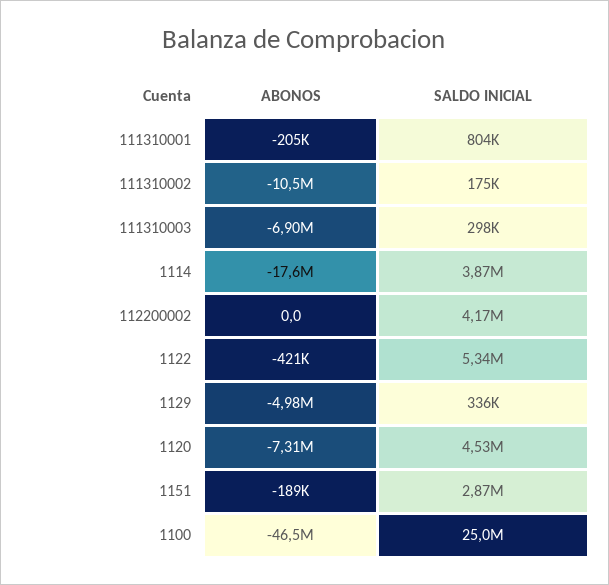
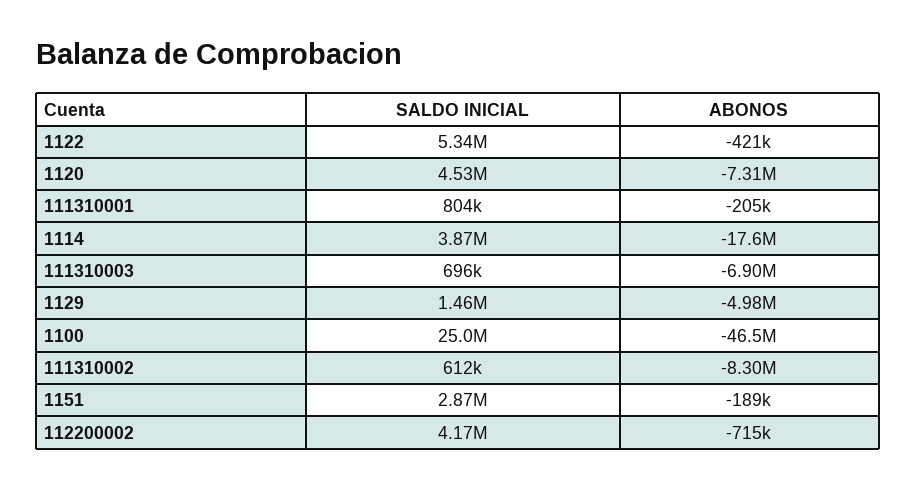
  {
    "ABONOS": {
      "111310001": -205000,
-     "111310002": -10500000,
+     "111310002": -8300000,
      "111310003": -6900000,
      "1114": -17600000,
-     "112200002": 0,
+     "112200002": -715000,
      "1122": -421000,
      "1129": -4980000,
      "1120": -7310000,
      "1151": -189000,
      "1100": -46500000
    },
    "SALDO INICIAL": {
      "111310001": 804000,
-     "111310002": 175000,
+     "111310002": 612000,
-     "111310003": 298000,
+     "111310003": 696000,
      "1114": 3870000,
      "112200002": 4170000,
      "1122": 5340000,
-     "1129": 336000,
+     "1129": 1460000,
      "1120": 4530000,
      "1151": 2870000,
      "1100": 25000000
    }
  }

